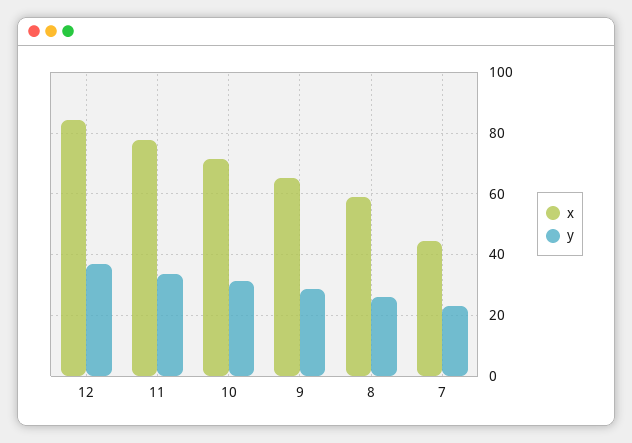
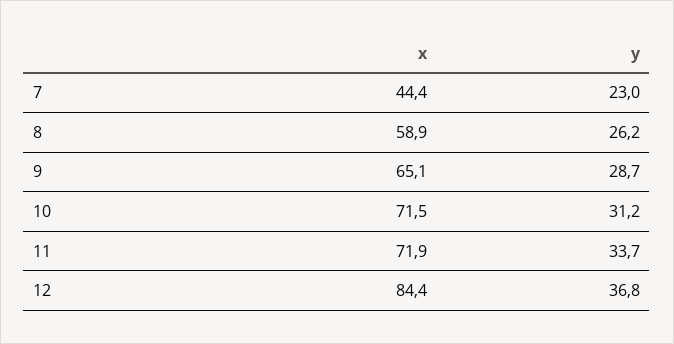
  {
    "x": {
      "12": 84.4,
-     "11": 78,
+     "11": 71.9,
      "10": 71.5,
      "9": 65.1,
      "8": 58.9,
      "7": 44.4
    },
    "y": {
      "12": 36.8,
      "11": 33.7,
      "10": 31.2,
      "9": 28.7,
      "8": 26.2,
      "7": 23
    }
  }

